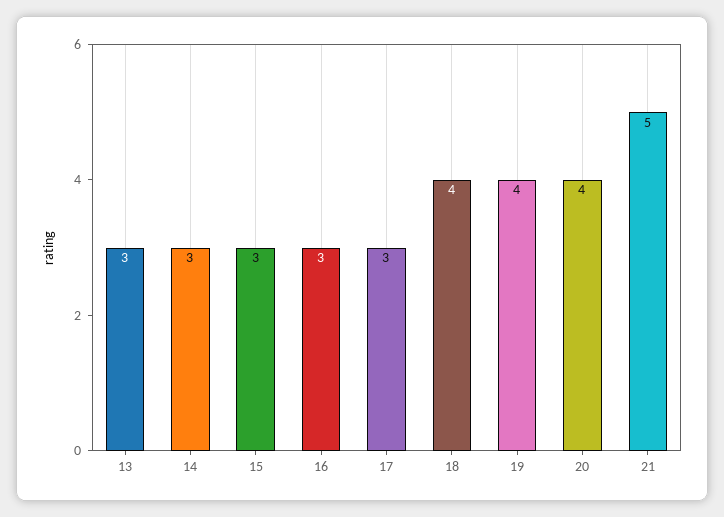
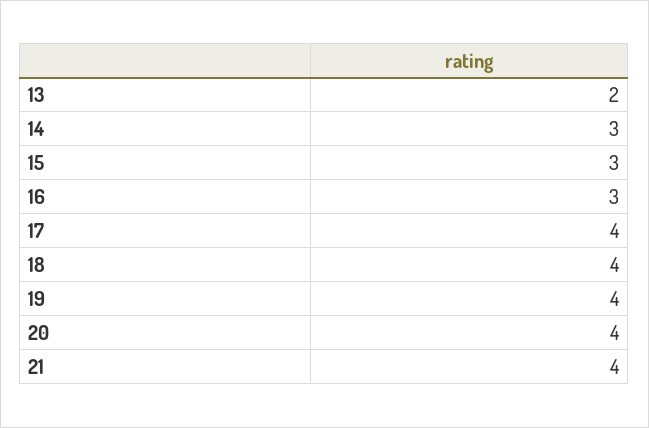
  {
-   "13": 3,
+   "13": 2,
    "14": 3,
    "15": 3,
    "16": 3,
-   "17": 3,
+   "17": 4,
    "18": 4,
    "19": 4,
    "20": 4,
-   "21": 5
+   "21": 4
  }

